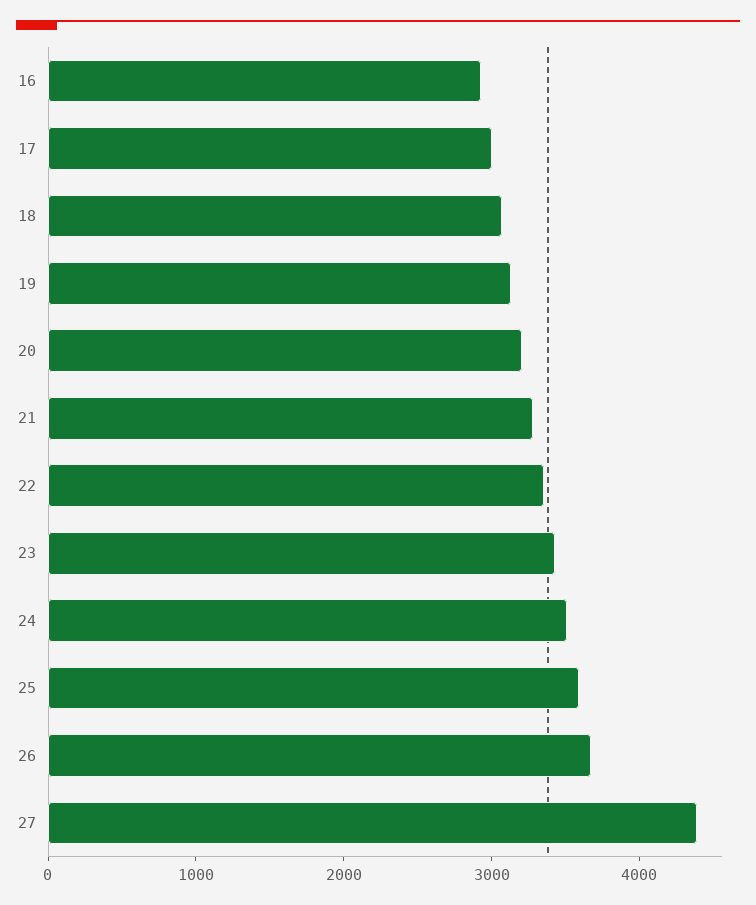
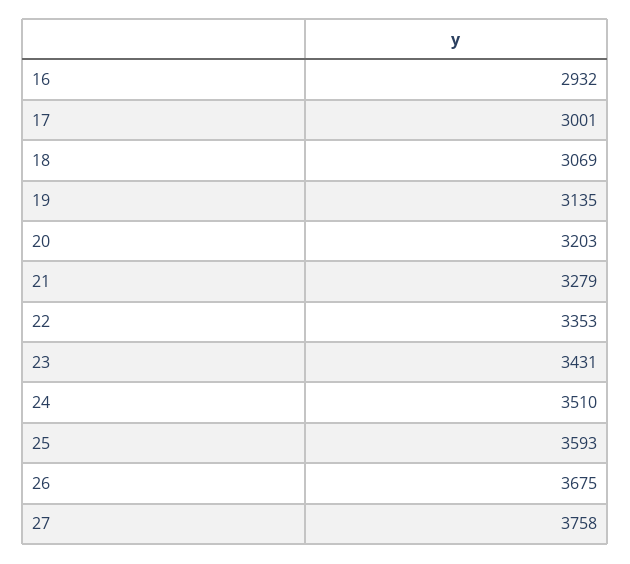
  {
    "16": 2932,
    "17": 3001,
    "18": 3069,
    "19": 3135,
    "20": 3203,
    "21": 3279,
    "22": 3353,
    "23": 3431,
    "24": 3510,
    "25": 3593,
    "26": 3675,
-   "27": 4400
+   "27": 3758
  }

